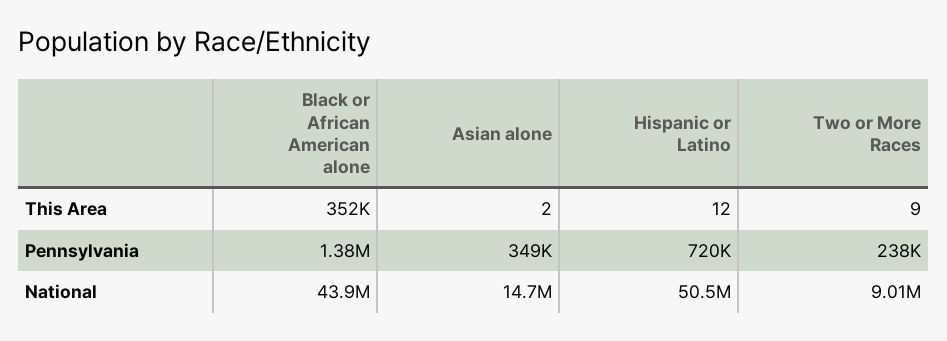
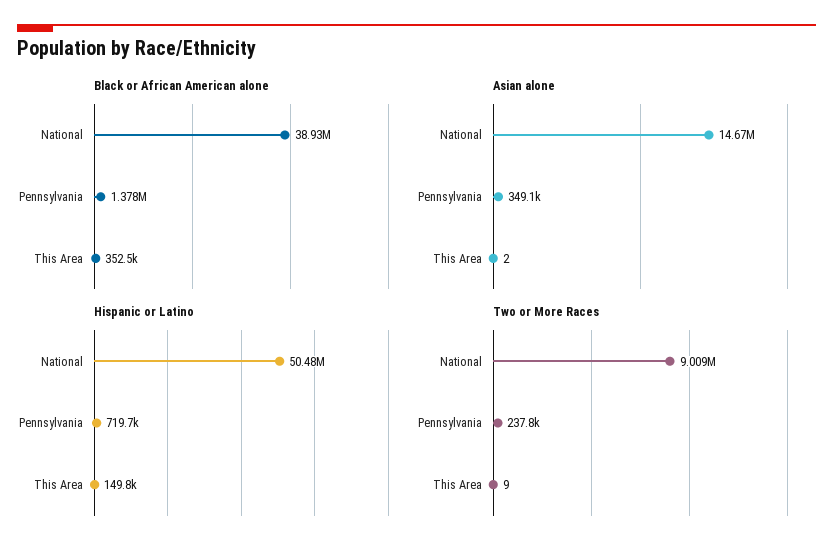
  {
    "Black or African American alone": {
      "This Area": 352500,
      "Pennsylvania": 1378000,
-     "National": 43900000
+     "National": 38930000
    },
    "Asian alone": {
      "This Area": 2,
      "Pennsylvania": 349100,
      "National": 14670000
    },
    "Hispanic or Latino": {
-     "This Area": 12,
+     "This Area": 149800,
      "Pennsylvania": 719700,
      "National": 50480000
    },
    "Two or More Races": {
      "This Area": 9,
      "Pennsylvania": 237800,
      "National": 9009000
    }
  }

